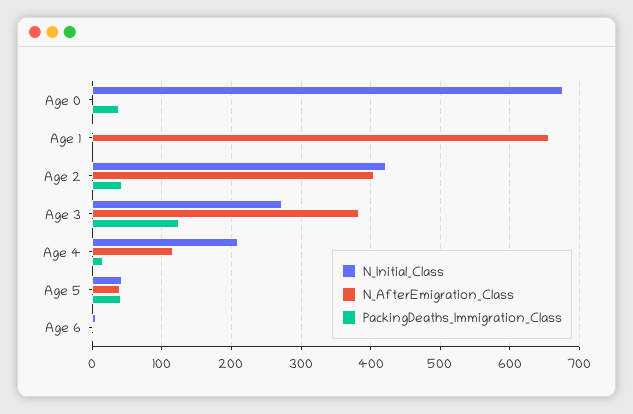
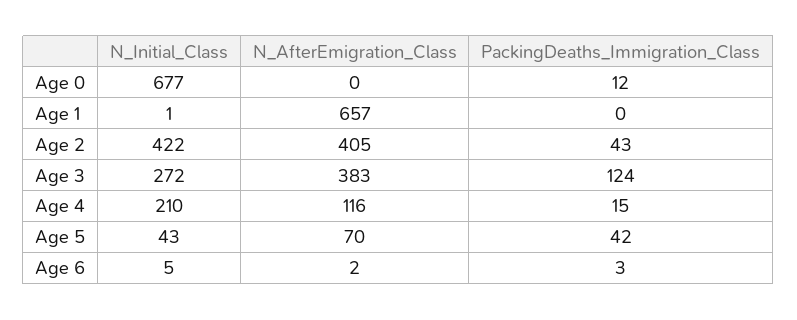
  {
    "N_Initial_Class": {
      "Age 0": 677,
      "Age 1": 1,
      "Age 2": 422,
      "Age 3": 272,
      "Age 4": 210,
      "Age 5": 43,
      "Age 6": 5
    },
    "N_AfterEmigration_Class": {
      "Age 0": 0,
      "Age 1": 657,
      "Age 2": 405,
      "Age 3": 383,
      "Age 4": 116,
-     "Age 5": 40,
+     "Age 5": 70,
      "Age 6": 2
    },
    "PackingDeaths_Immigration_Class": {
-     "Age 0": 40,
+     "Age 0": 12,
      "Age 1": 0,
      "Age 2": 43,
      "Age 3": 124,
      "Age 4": 15,
      "Age 5": 42,
      "Age 6": 3
    }
  }

